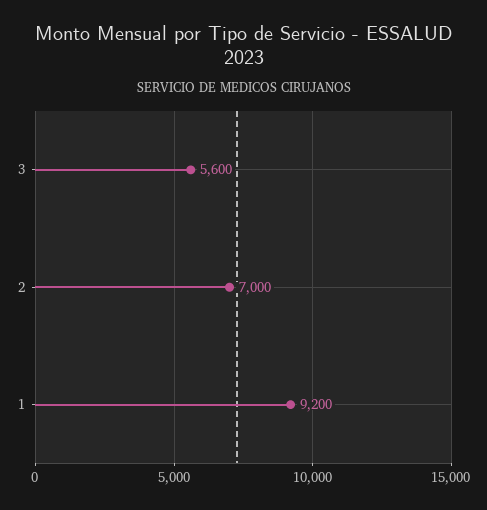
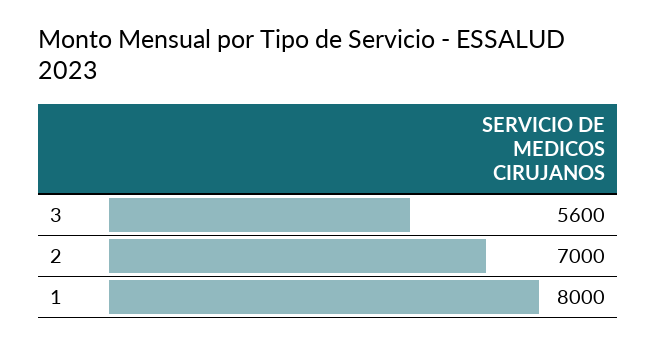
  {
    "3": 5600,
    "2": 7000,
-   "1": 9200
+   "1": 8000
  }

